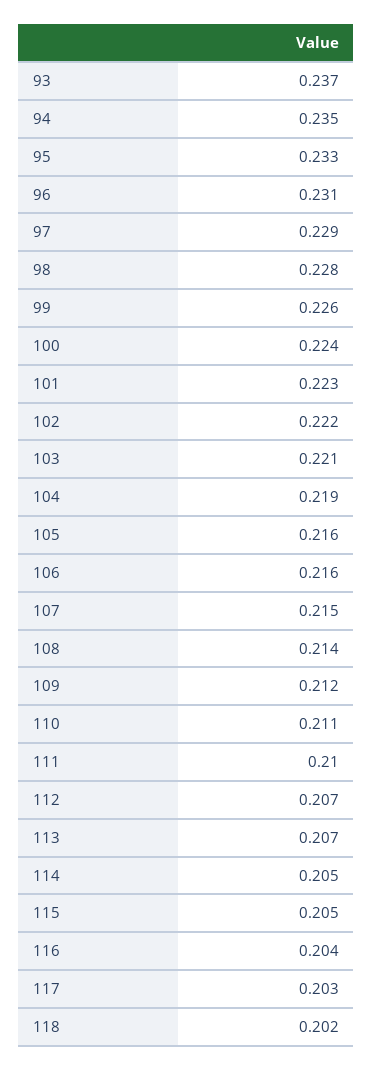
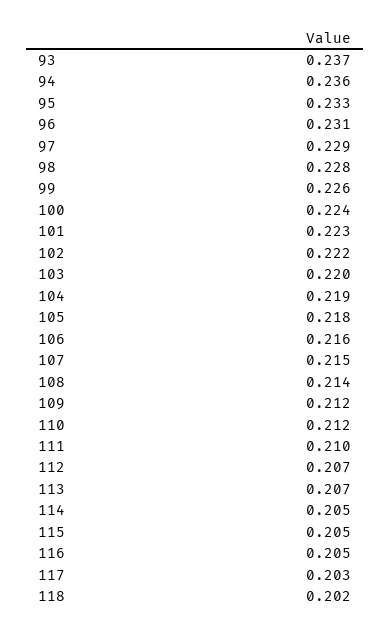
  {
    "93": 0.237,
-   "94": 0.235,
+   "94": 0.236,
    "95": 0.233,
    "96": 0.231,
    "97": 0.229,
    "98": 0.228,
    "99": 0.226,
    "100": 0.224,
    "101": 0.223,
    "102": 0.222,
-   "103": 0.221,
+   "103": 0.22,
    "104": 0.219,
-   "105": 0.216,
+   "105": 0.218,
    "106": 0.216,
    "107": 0.215,
    "108": 0.214,
    "109": 0.212,
-   "110": 0.211,
+   "110": 0.212,
    "111": 0.21,
    "112": 0.207,
    "113": 0.207,
    "114": 0.205,
    "115": 0.205,
-   "116": 0.204,
+   "116": 0.205,
    "117": 0.203,
    "118": 0.202
  }

